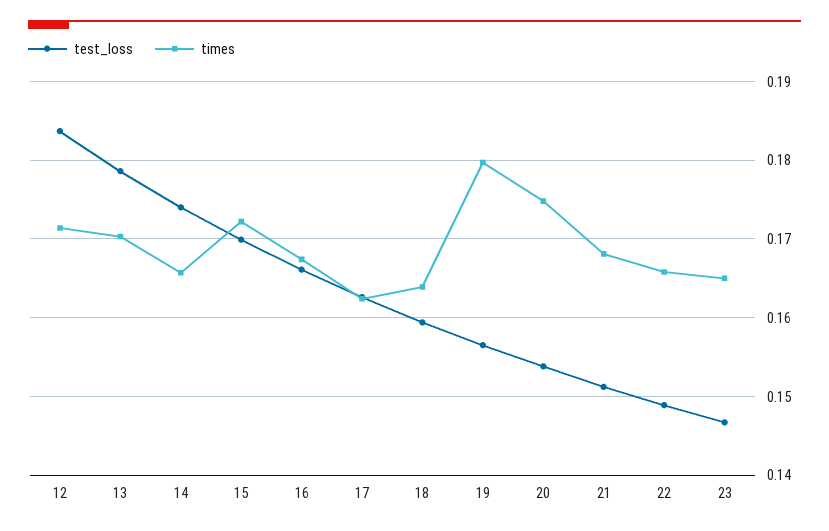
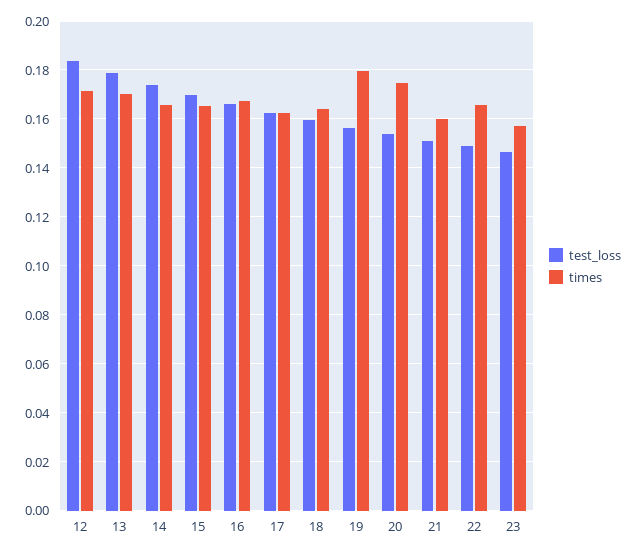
  {
    "test_loss": {
      "12": 0.184,
      "13": 0.179,
      "14": 0.174,
      "15": 0.17,
      "16": 0.166,
      "17": 0.163,
      "18": 0.159,
      "19": 0.157,
      "20": 0.154,
      "21": 0.151,
      "22": 0.149,
      "23": 0.147
    },
    "times": {
      "12": 0.171,
      "13": 0.17,
      "14": 0.166,
-     "15": 0.172,
+     "15": 0.165,
      "16": 0.167,
      "17": 0.162,
      "18": 0.164,
      "19": 0.18,
      "20": 0.175,
-     "21": 0.168,
+     "21": 0.16,
      "22": 0.166,
-     "23": 0.165
+     "23": 0.1575
    }
  }

